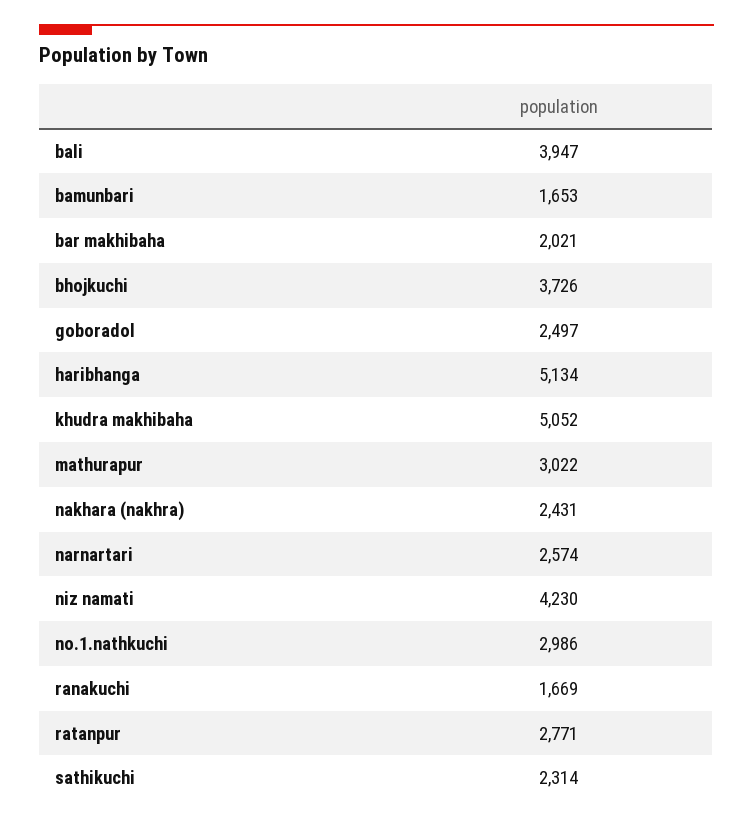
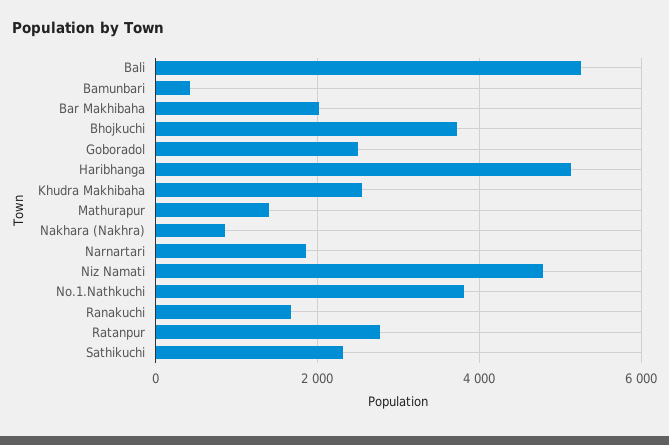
  {
-   "bali": 3947,
+   "bali": 5200,
-   "bamunbari": 1653,
+   "bamunbari": 400,
    "bar makhibaha": 2021,
    "bhojkuchi": 3726,
    "goboradol": 2497,
    "haribhanga": 5134,
-   "khudra makhibaha": 5052,
+   "khudra makhibaha": 2600,
-   "mathurapur": 3022,
+   "mathurapur": 1400,
-   "nakhara (nakhra)": 2431,
+   "nakhara (nakhra)": 800,
-   "narnartari": 2574,
+   "narnartari": 1800,
-   "niz namati": 4230,
+   "niz namati": 4800,
-   "no.1.nathkuchi": 2986,
+   "no.1.nathkuchi": 3800,
    "ranakuchi": 1669,
    "ratanpur": 2771,
    "sathikuchi": 2314
  }

